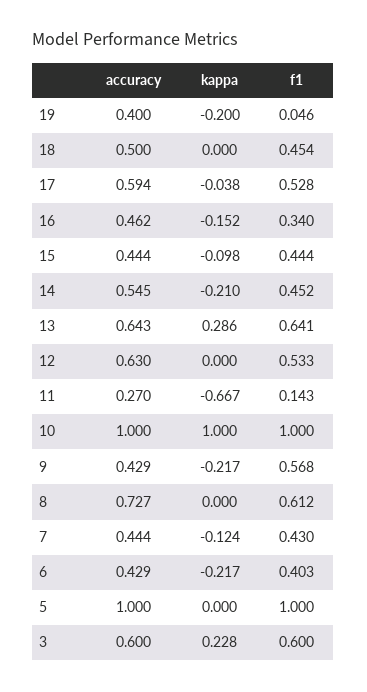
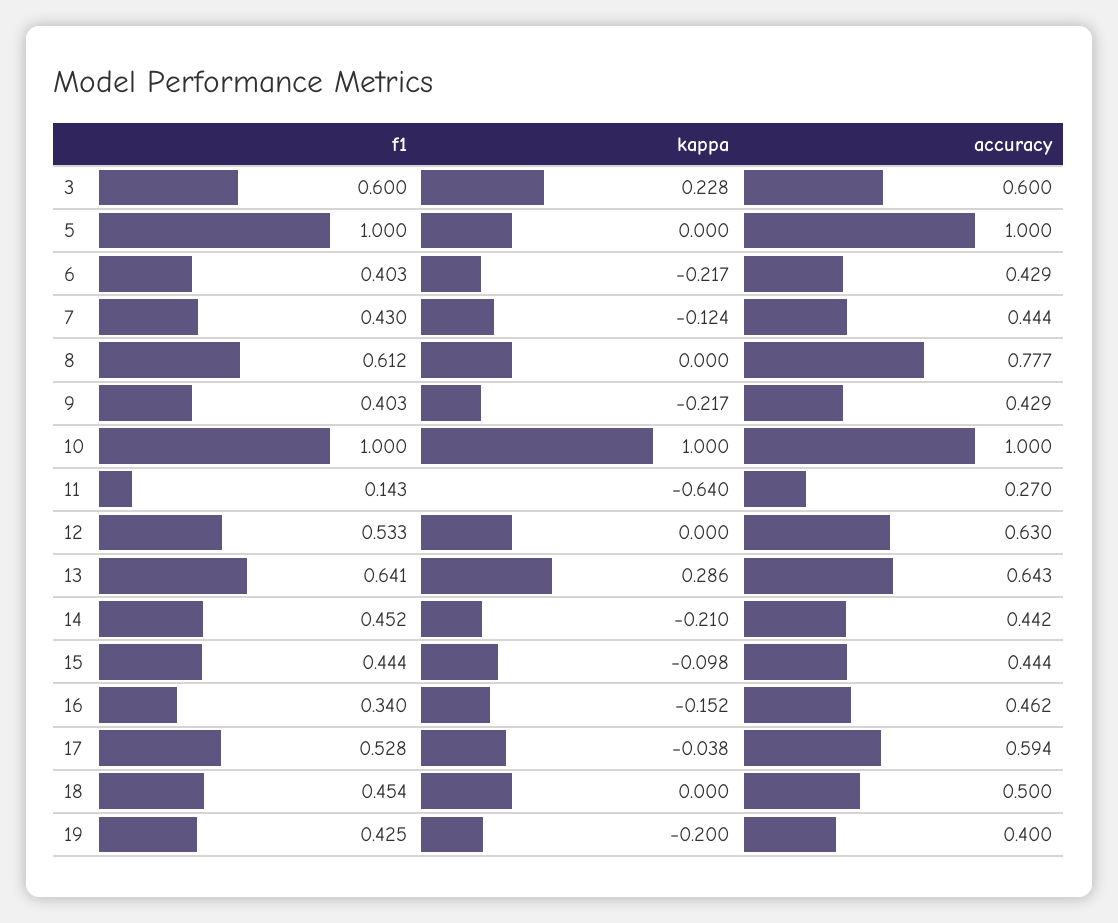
  {
    "accuracy": {
      "19": 0.4,
      "18": 0.5,
      "17": 0.594,
      "16": 0.462,
      "15": 0.444,
-     "14": 0.545,
+     "14": 0.442,
      "13": 0.643,
      "12": 0.63,
      "11": 0.27,
      "10": 1,
      "9": 0.429,
-     "8": 0.727,
+     "8": 0.777,
      "7": 0.444,
      "6": 0.429,
      "5": 1,
      "3": 0.6
    },
    "kappa": {
      "19": -0.2,
      "18": 0,
      "17": -0.038,
      "16": -0.152,
      "15": -0.098,
      "14": -0.21,
      "13": 0.286,
      "12": 0,
-     "11": -0.667,
+     "11": -0.64,
      "10": 1,
      "9": -0.217,
      "8": 0,
      "7": -0.124,
      "6": -0.217,
      "5": 0,
      "3": 0.228
    },
    "f1": {
-     "19": 0.046,
+     "19": 0.425,
      "18": 0.454,
      "17": 0.528,
      "16": 0.34,
      "15": 0.444,
      "14": 0.452,
      "13": 0.641,
      "12": 0.533,
      "11": 0.143,
      "10": 1,
-     "9": 0.568,
+     "9": 0.403,
      "8": 0.612,
      "7": 0.43,
      "6": 0.403,
      "5": 1,
      "3": 0.6
    }
  }

